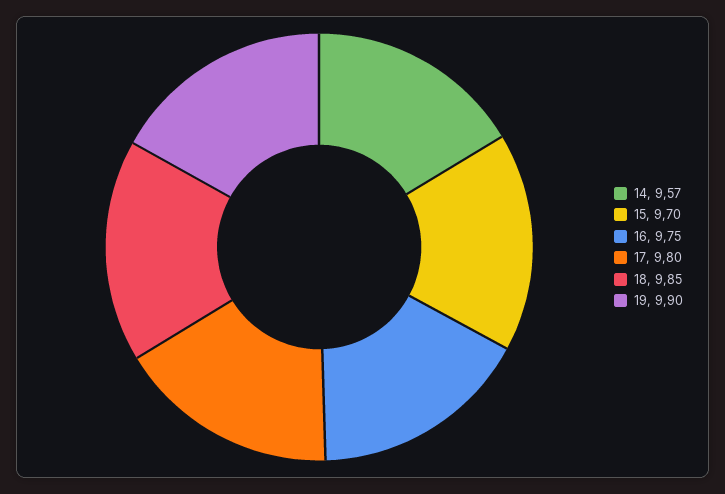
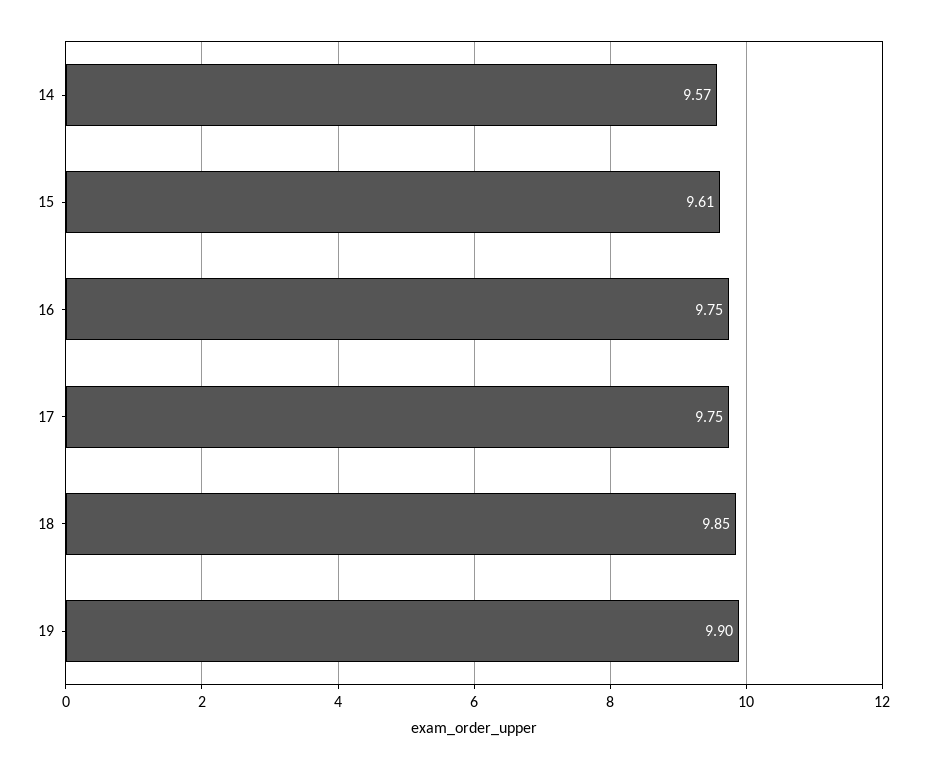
  {
    "14": 9.57,
-   "15": 9.7,
+   "15": 9.61,
    "16": 9.75,
-   "17": 9.8,
+   "17": 9.75,
    "18": 9.85,
    "19": 9.9
  }

